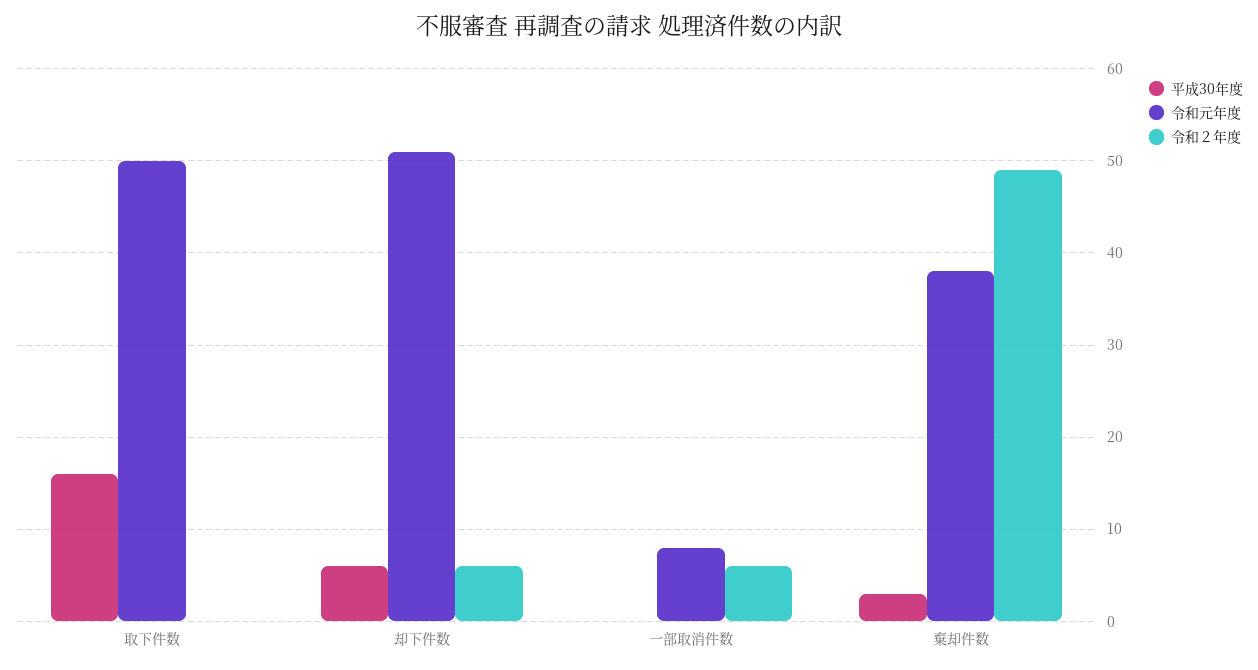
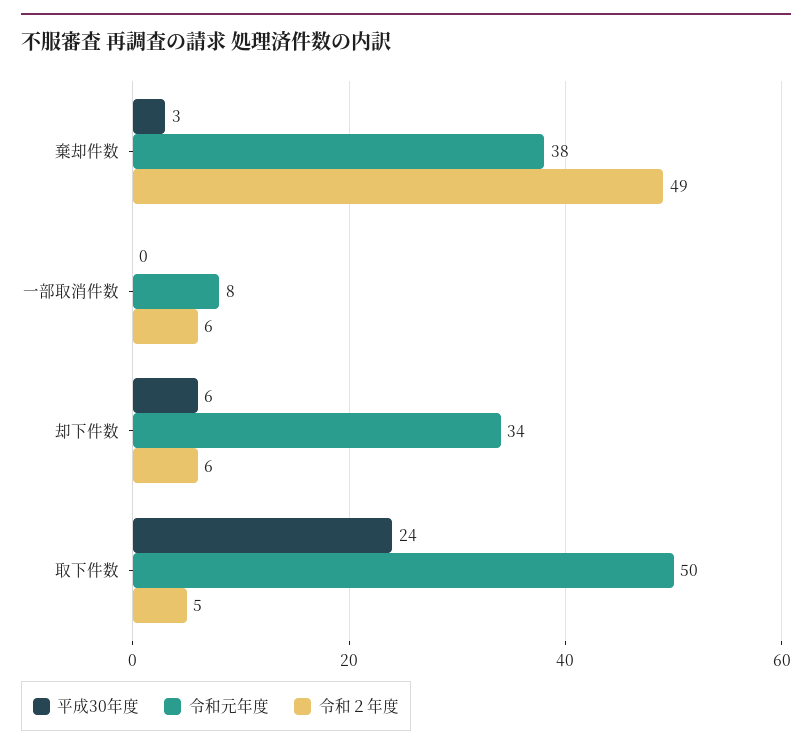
  {
    "平成30年度": {
-     "取下件数": 16,
+     "取下件数": 24,
      "却下件数": 6,
      "一部取消件数": 0,
      "棄却件数": 3
    },
    "令和元年度": {
      "取下件数": 50,
-     "却下件数": 51,
+     "却下件数": 34,
      "一部取消件数": 8,
      "棄却件数": 38
    },
    "令和２年度": {
-     "取下件数": 0,
+     "取下件数": 5,
      "却下件数": 6,
      "一部取消件数": 6,
      "棄却件数": 49
    }
  }

